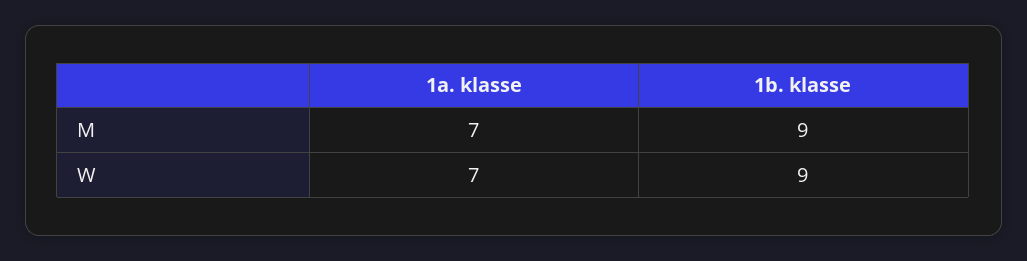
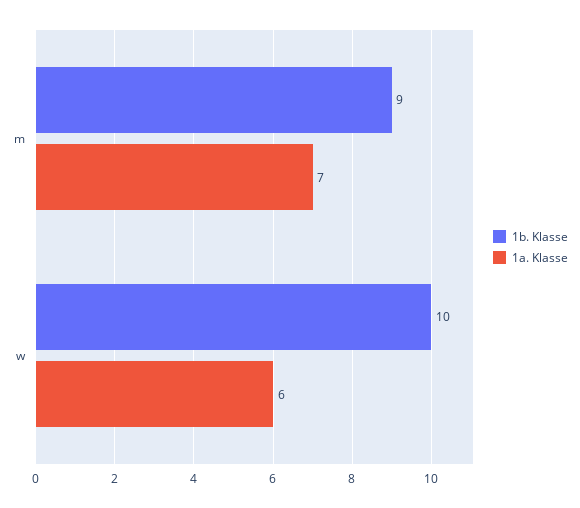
  {
    "1a. klasse": {
      "M": 7,
-     "W": 7
+     "W": 6
    },
    "1b. klasse": {
      "M": 9,
-     "W": 9
+     "W": 10
    }
  }

